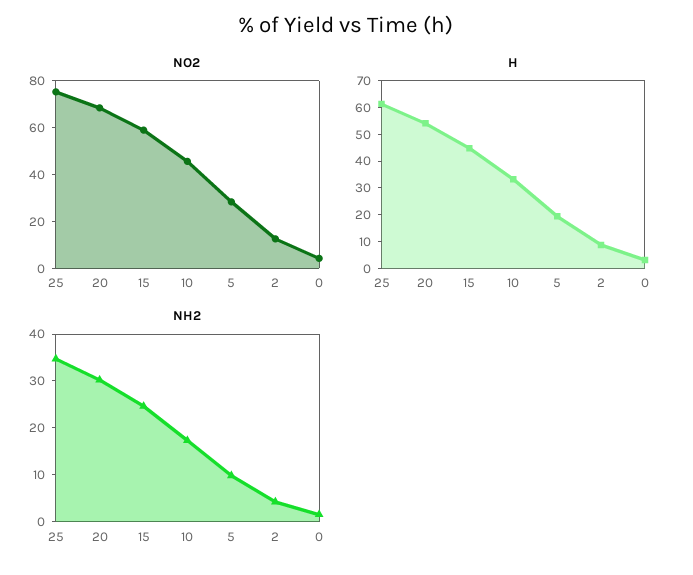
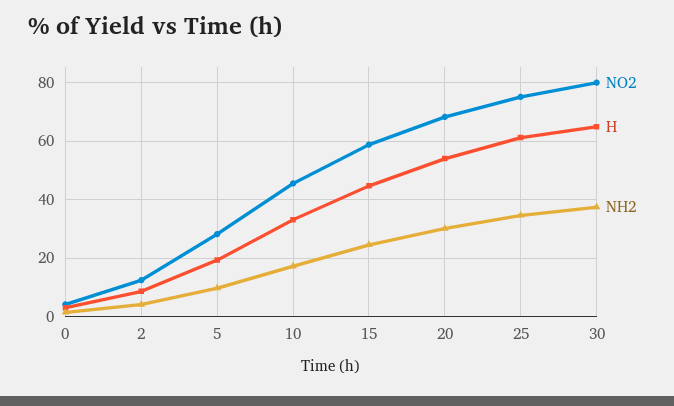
  {
    "NO2": {
      "25": 75,
      "20": 67.5,
      "15": 60,
      "10": 45,
      "5": 27.5,
      "2": 12.5,
-     "0": 5
+     "0": 5,
+     "30": 80
    },
    "H": {
      "25": 62.5,
      "20": 55,
      "15": 45,
      "10": 32.5,
      "5": 20,
      "2": 7.5,
-     "0": 2.5
+     "0": 2.5,
+     "30": 65
    },
    "NH2": {
      "25": 34,
      "20": 30,
      "15": 24,
      "10": 18,
      "5": 10,
      "2": 4,
-     "0": 2
+     "0": 2,
+     "30": 37.5
    }
  }

